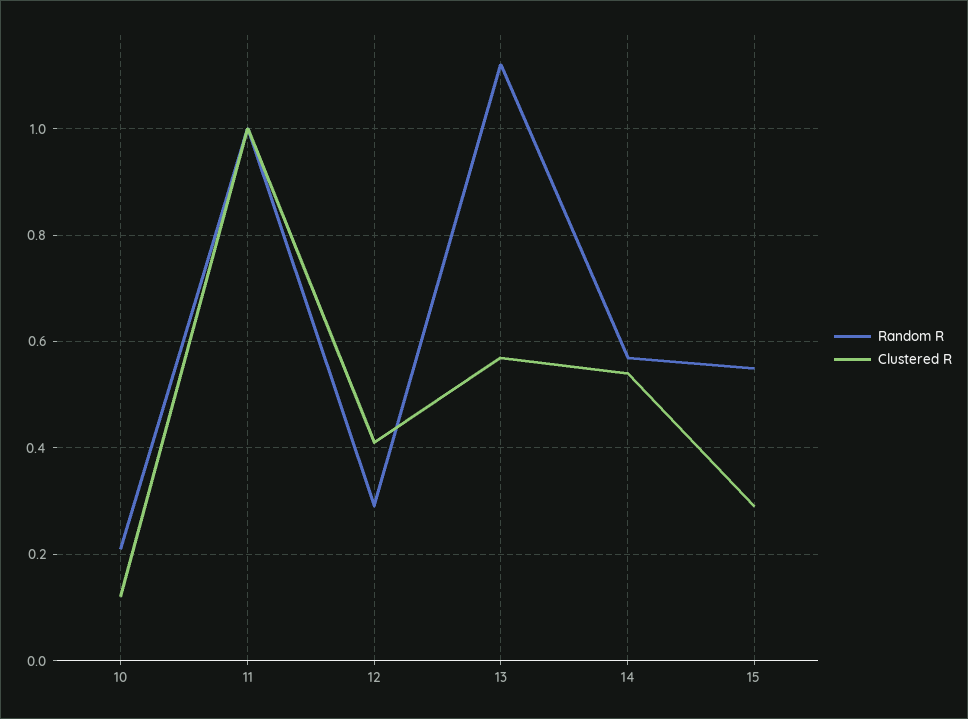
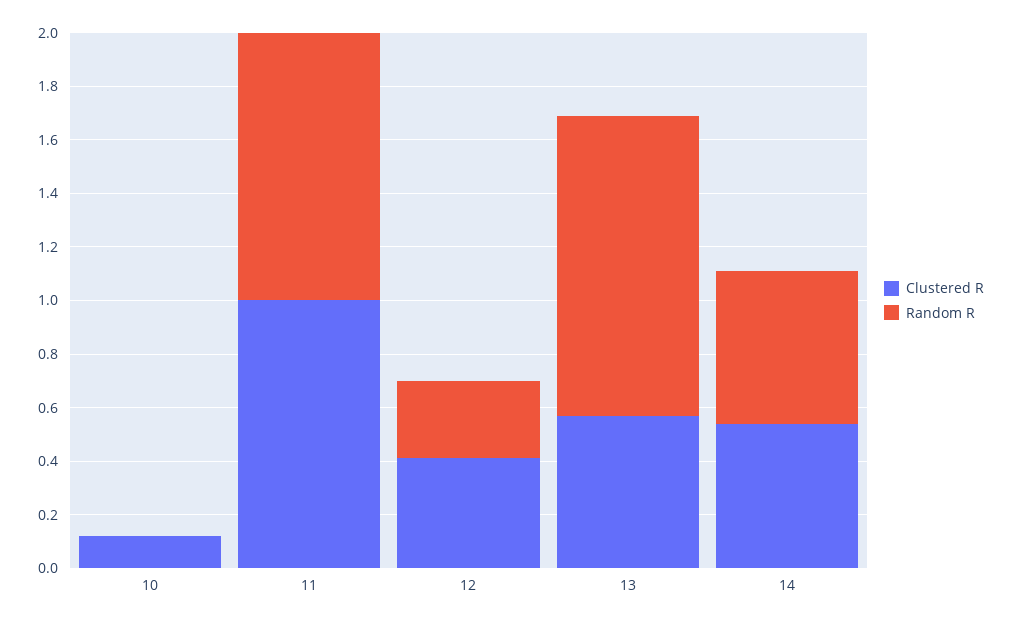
  {
    "Random R": {
-     "10": 0.2,
+     "10": 0,
      "11": 1,
      "12": 0.3,
      "13": 1.1,
-     "14": 0.55,
+     "14": 0.55
-     "15": 0.55
    },
    "Clustered R": {
      "10": 0.1,
      "11": 1,
      "12": 0.4,
      "13": 0.55,
-     "14": 0.55,
+     "14": 0.55
-     "15": 0.3
    }
  }

